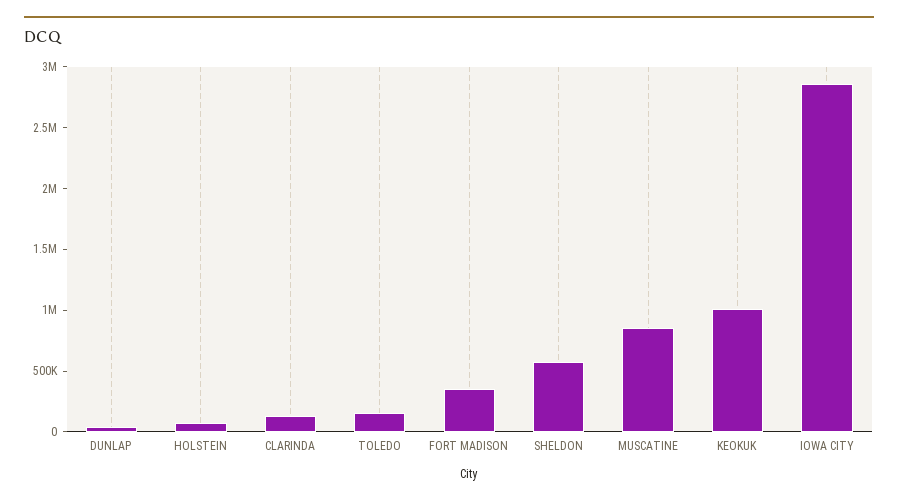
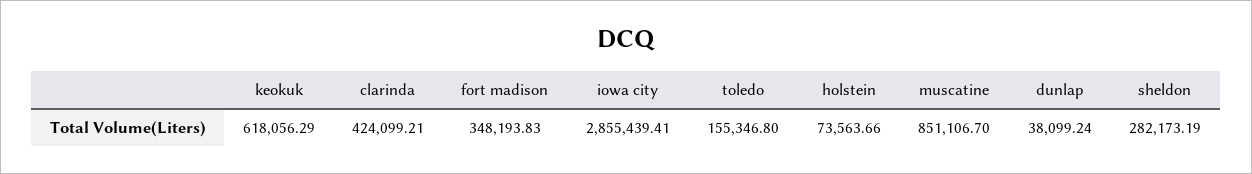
  {
    "DUNLAP": 38099.24,
    "HOLSTEIN": 73563.66,
-   "CLARINDA": 100000,
+   "CLARINDA": 424099.21,
    "TOLEDO": 155346.8,
    "FORT MADISON": 348193.83,
-   "SHELDON": 600000,
+   "SHELDON": 282173.19,
    "MUSCATINE": 851106.7,
-   "KEOKUK": 1000000,
+   "KEOKUK": 618056.29,
    "IOWA CITY": 2855439.41
  }

